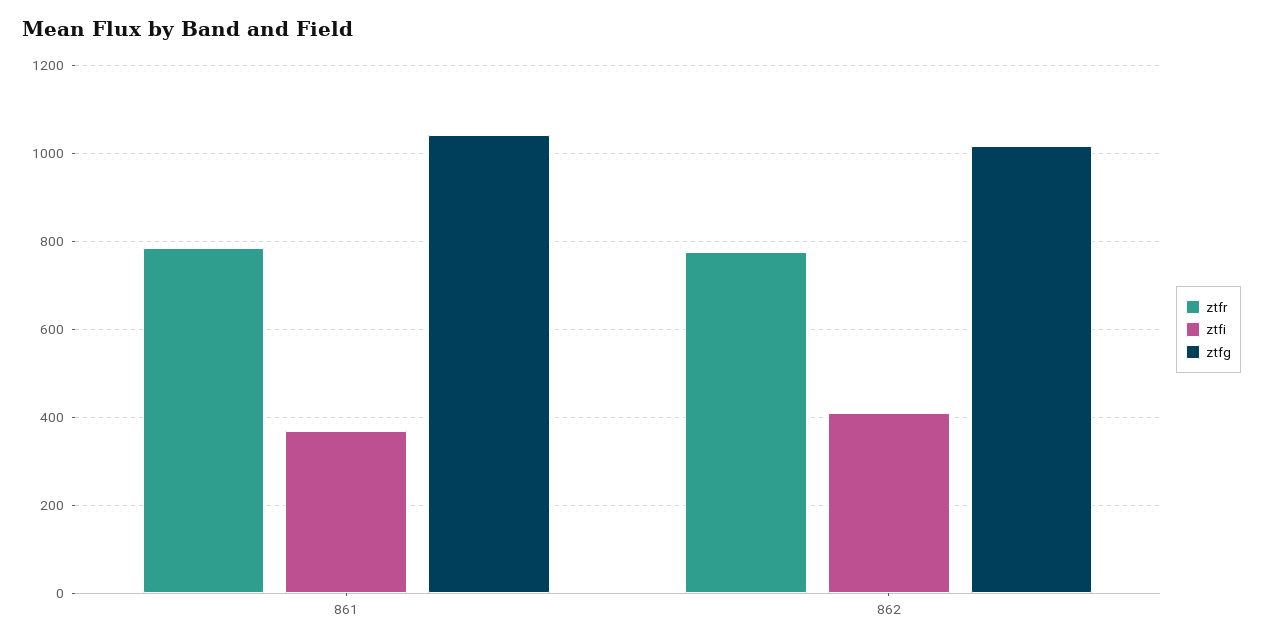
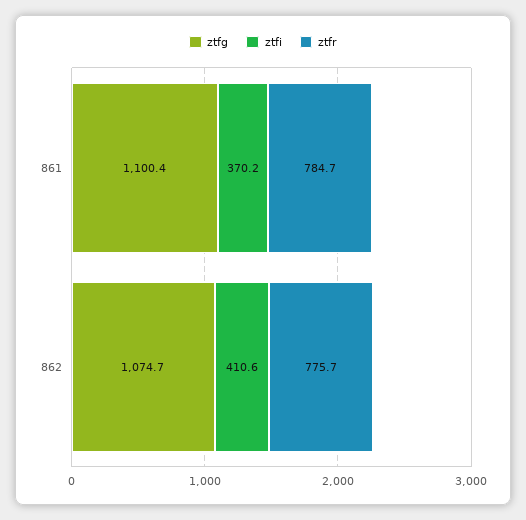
  {
    "ztfr": {
      "861": 784.7,
      "862": 775.7
    },
    "ztfi": {
      "861": 370.2,
      "862": 410.6
    },
    "ztfg": {
-     "861": 1040,
+     "861": 1100.4,
-     "862": 1020
+     "862": 1074.7
    }
  }

